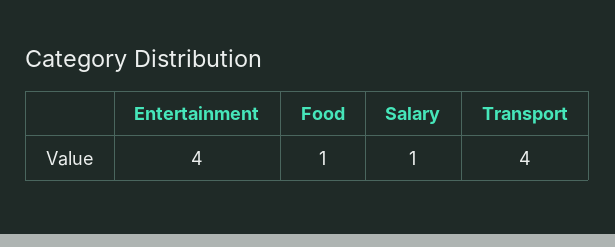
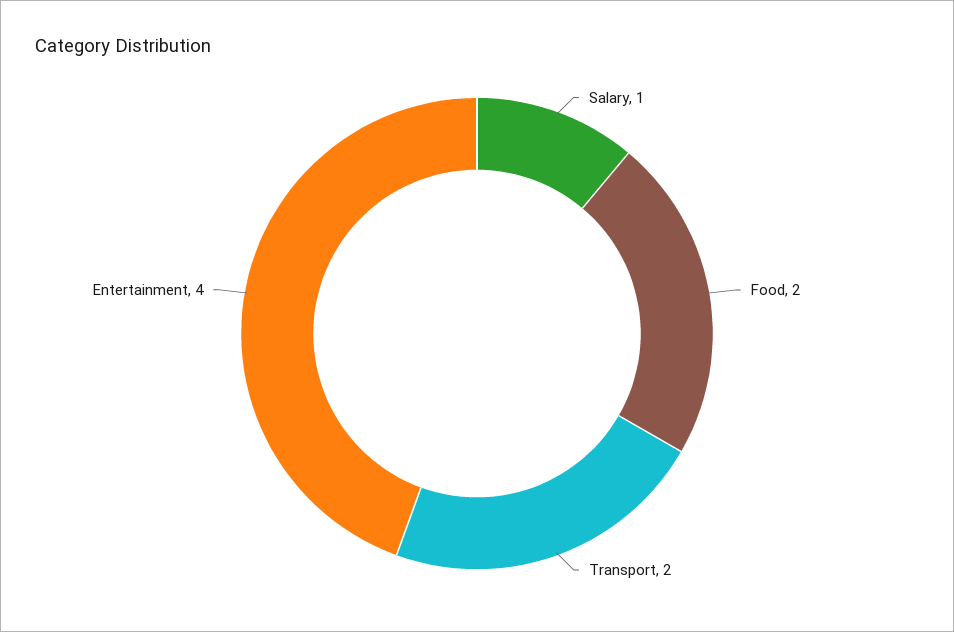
  {
    "Entertainment": 4,
-   "Food": 1,
+   "Food": 2,
    "Salary": 1,
-   "Transport": 4
+   "Transport": 2
  }

